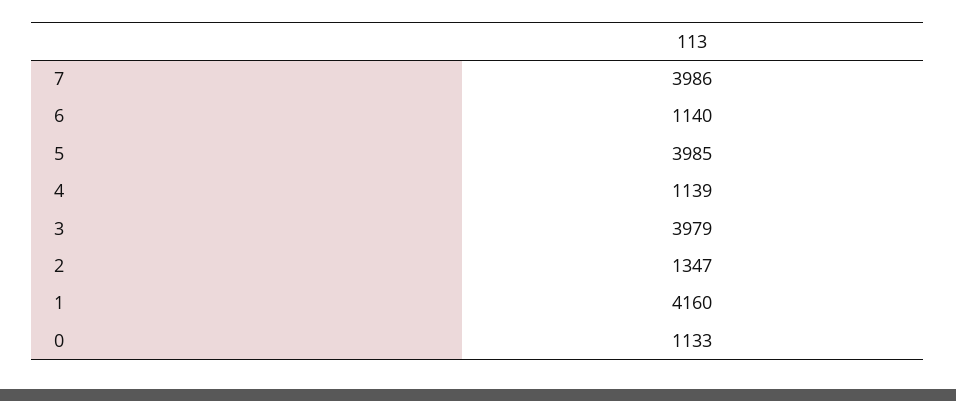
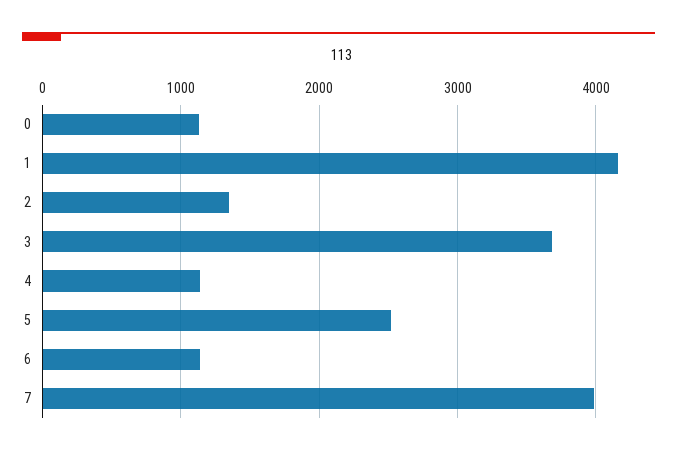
  {
    "7": 3986,
    "6": 1140,
-   "5": 3985,
+   "5": 2500,
    "4": 1139,
-   "3": 3979,
+   "3": 3700,
    "2": 1347,
    "1": 4160,
    "0": 1133
  }

